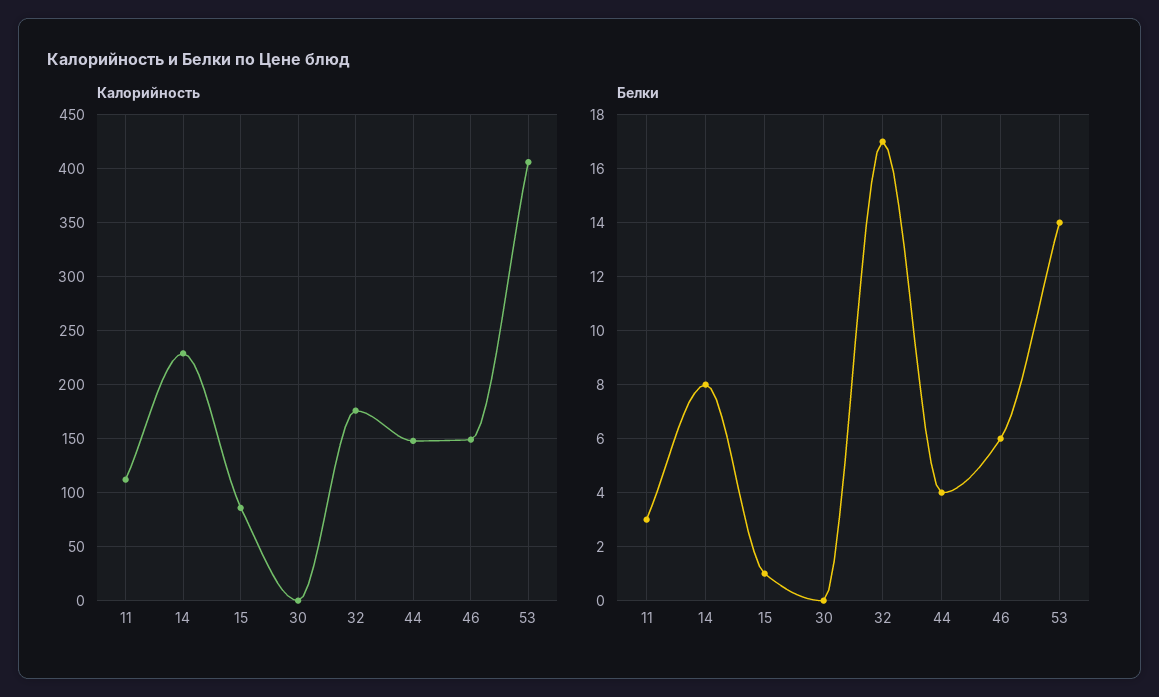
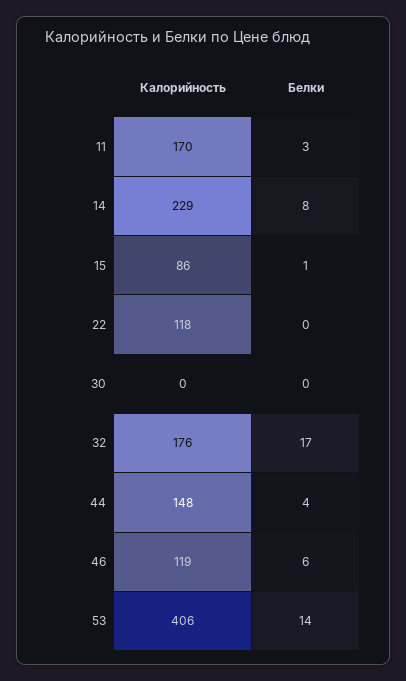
  {
    "Калорийность": {
-     "11": 110,
+     "11": 170,
      "14": 229,
      "15": 86,
      "30": 0,
      "32": 176,
      "44": 148,
-     "46": 150,
+     "46": 119,
-     "53": 406
+     "53": 406,
+     "22": 118
    },
    "Белки": {
      "11": 3,
      "14": 8,
      "15": 1,
      "30": 0,
      "32": 17,
      "44": 4,
      "46": 6,
-     "53": 14
+     "53": 14,
+     "22": 0
    }
  }

